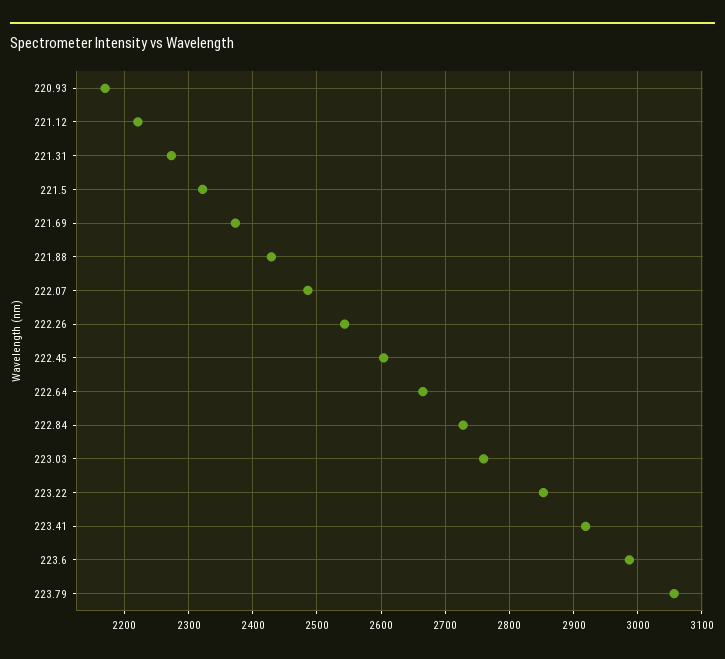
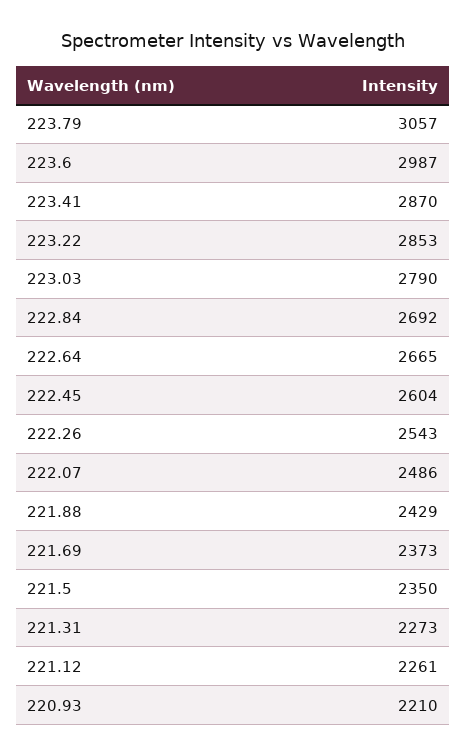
  {
-   "220.93": 2170,
+   "220.93": 2210,
-   "221.12": 2220,
+   "221.12": 2261,
    "221.31": 2273,
-   "221.5": 2320,
+   "221.5": 2350,
    "221.69": 2373,
    "221.88": 2429,
    "222.07": 2486,
    "222.26": 2543,
    "222.45": 2604,
    "222.64": 2665,
-   "222.84": 2730,
+   "222.84": 2692,
-   "223.03": 2760,
+   "223.03": 2790,
    "223.22": 2853,
-   "223.41": 2920,
+   "223.41": 2870,
    "223.6": 2987,
    "223.79": 3057
  }

